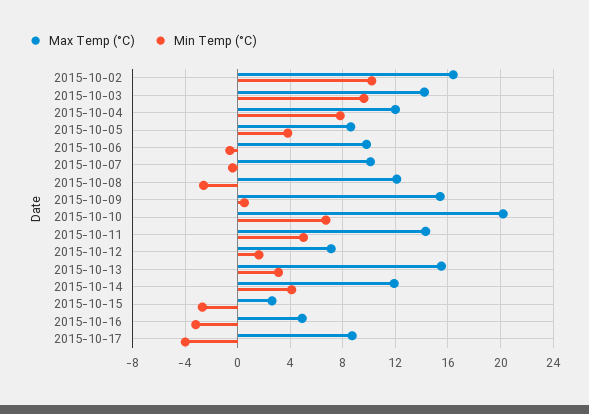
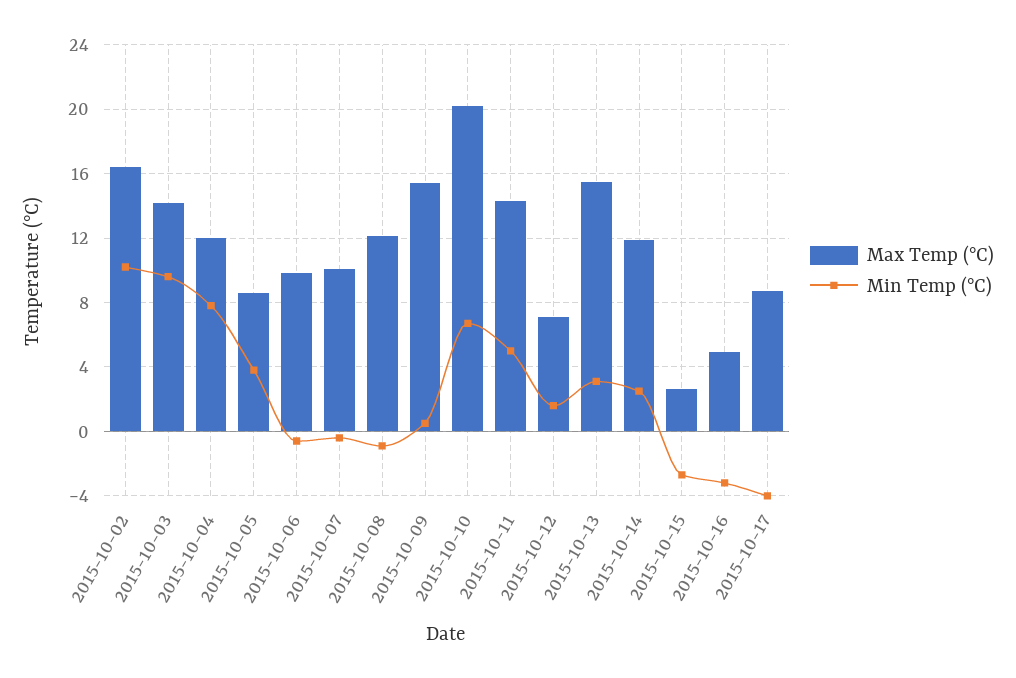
  {
    "Max Temp (°C)": {
      "2015-10-02": 16.5,
      "2015-10-03": 14,
      "2015-10-04": 12,
      "2015-10-05": 8.5,
      "2015-10-06": 10,
      "2015-10-07": 10,
      "2015-10-08": 12,
      "2015-10-09": 15.5,
      "2015-10-10": 20,
      "2015-10-11": 14.5,
      "2015-10-12": 7,
      "2015-10-13": 15.5,
      "2015-10-14": 12,
      "2015-10-15": 2.5,
      "2015-10-16": 5,
      "2015-10-17": 8.5
    },
    "Min Temp (°C)": {
      "2015-10-02": 10,
      "2015-10-03": 9.5,
      "2015-10-04": 8,
      "2015-10-05": 4,
      "2015-10-06": -0.5,
      "2015-10-07": -0.5,
-     "2015-10-08": -2.5,
+     "2015-10-08": -1,
      "2015-10-09": 0.5,
      "2015-10-10": 6.5,
      "2015-10-11": 5,
      "2015-10-12": 1.5,
      "2015-10-13": 3,
-     "2015-10-14": 4,
+     "2015-10-14": 2.5,
      "2015-10-15": -2.5,
      "2015-10-16": -3,
      "2015-10-17": -4
    }
  }

